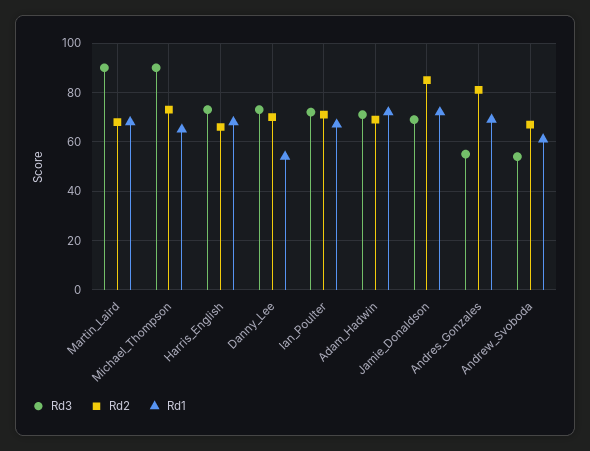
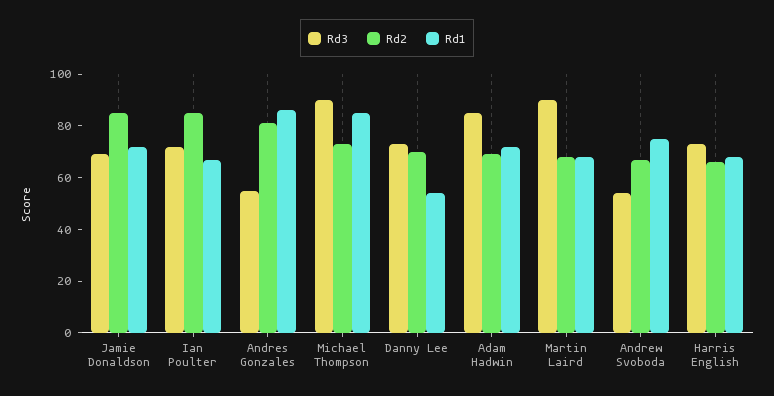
  {
    "Rd3": {
      "Martin_Laird": 90,
      "Michael_Thompson": 90,
      "Harris_English": 75,
      "Danny_Lee": 75,
      "Ian_Poulter": 70,
-     "Adam_Hadwin": 70,
+     "Adam_Hadwin": 85,
      "Jamie_Donaldson": 70,
      "Andres_Gonzales": 55,
      "Andrew_Svoboda": 55
    },
    "Rd2": {
      "Martin_Laird": 70,
      "Michael_Thompson": 75,
      "Harris_English": 65,
      "Danny_Lee": 70,
-     "Ian_Poulter": 70,
+     "Ian_Poulter": 85,
      "Adam_Hadwin": 70,
      "Jamie_Donaldson": 85,
      "Andres_Gonzales": 80,
      "Andrew_Svoboda": 65
    },
    "Rd1": {
      "Martin_Laird": 70,
-     "Michael_Thompson": 65,
+     "Michael_Thompson": 85,
      "Harris_English": 70,
      "Danny_Lee": 55,
      "Ian_Poulter": 65,
      "Adam_Hadwin": 70,
      "Jamie_Donaldson": 70,
-     "Andres_Gonzales": 70,
+     "Andres_Gonzales": 85,
-     "Andrew_Svoboda": 60
+     "Andrew_Svoboda": 75
    }
  }

